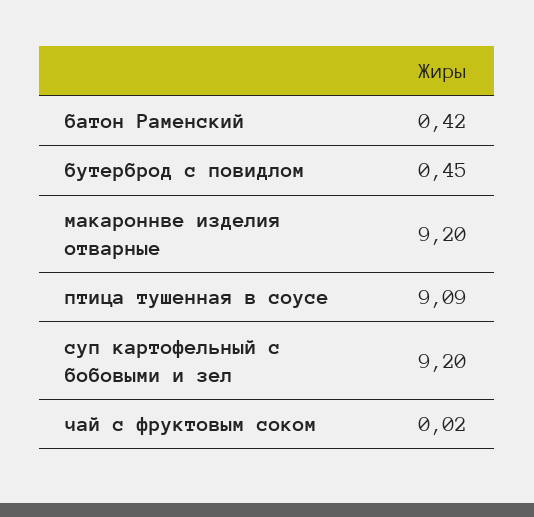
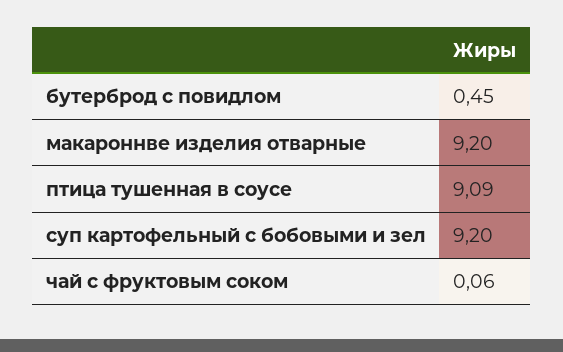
  {
-   "батон Раменский": 0.42,
    "бутерброд с повидлом": 0.45,
    "макароннве изделия отварные": 9.2,
    "птица тушенная в соусе": 9.09,
    "суп картофельный с бобовыми и зел": 9.2,
-   "чай с фруктовым соком": 0.02
+   "чай с фруктовым соком": 0.06
  }

